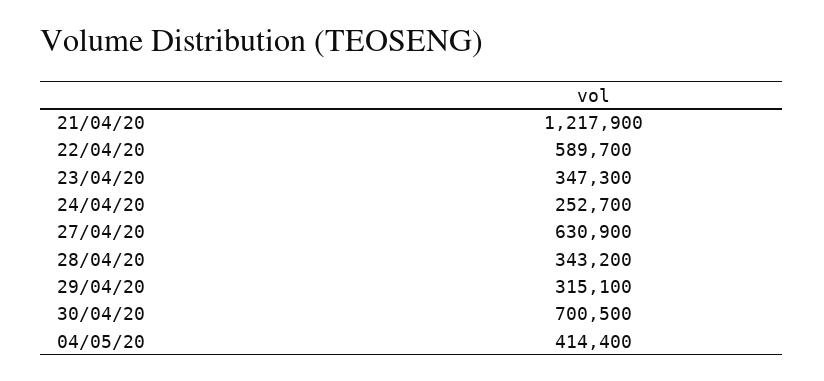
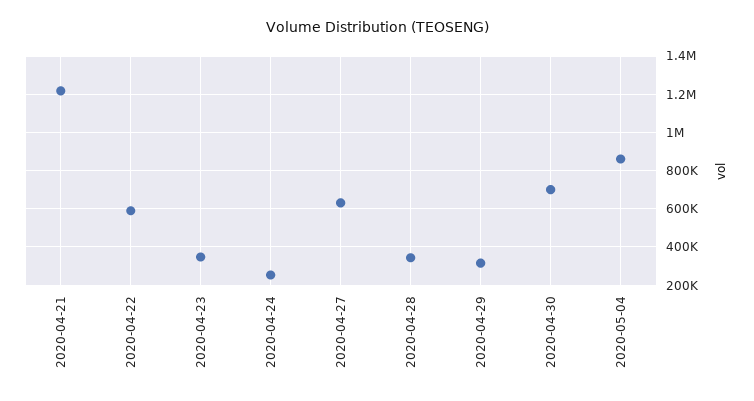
  {
    "21/04/20": 1217900,
    "22/04/20": 589700,
    "23/04/20": 347300,
    "24/04/20": 252700,
    "27/04/20": 630900,
    "28/04/20": 343200,
    "29/04/20": 315100,
    "30/04/20": 700500,
-   "04/05/20": 414400
+   "04/05/20": 850000
  }

